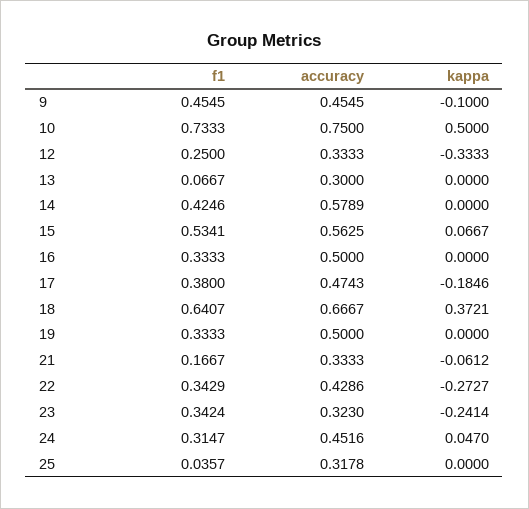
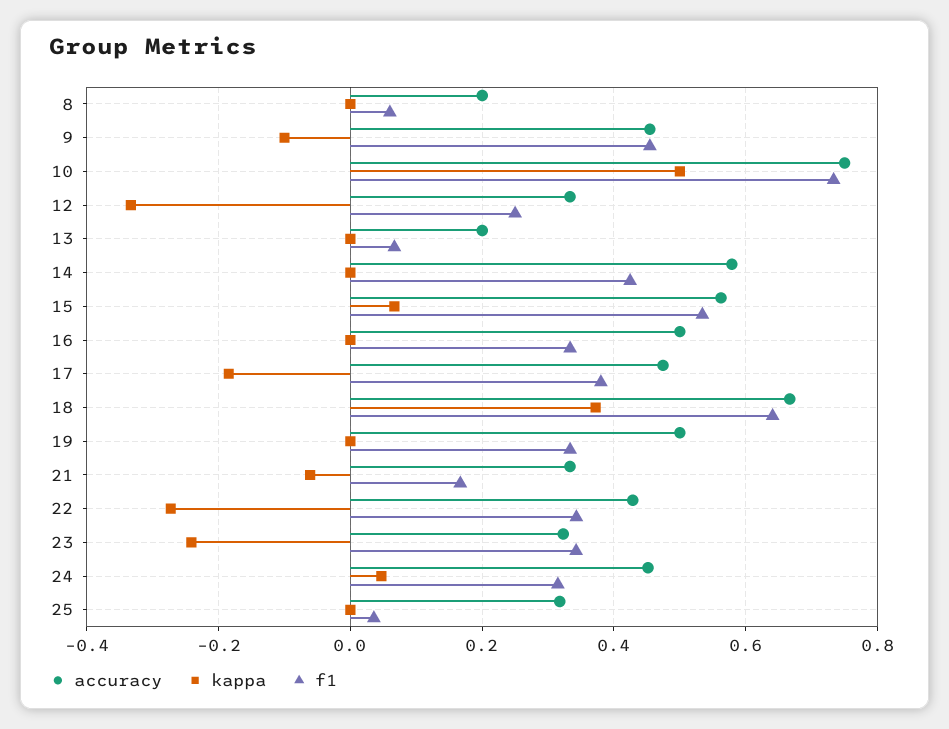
  {
    "f1": {
      "9": 0.4545,
      "10": 0.7333,
      "12": 0.25,
      "13": 0.0667,
      "14": 0.4246,
      "15": 0.5341,
      "16": 0.3333,
      "17": 0.38,
      "18": 0.6407,
      "19": 0.3333,
      "21": 0.1667,
      "22": 0.3429,
      "23": 0.3424,
      "24": 0.3147,
-     "25": 0.0357
+     "25": 0.0357,
+     "8": 0.06
    },
    "accuracy": {
      "9": 0.4545,
      "10": 0.75,
      "12": 0.3333,
-     "13": 0.3,
+     "13": 0.2,
      "14": 0.5789,
      "15": 0.5625,
      "16": 0.5,
      "17": 0.4743,
      "18": 0.6667,
      "19": 0.5,
      "21": 0.3333,
      "22": 0.4286,
      "23": 0.323,
      "24": 0.4516,
-     "25": 0.3178
+     "25": 0.3178,
+     "8": 0.2
    },
    "kappa": {
      "9": -0.1,
      "10": 0.5,
      "12": -0.3333,
      "13": 0,
      "14": 0,
      "15": 0.0667,
      "16": 0,
      "17": -0.1846,
      "18": 0.3721,
      "19": 0,
      "21": -0.0612,
      "22": -0.2727,
      "23": -0.2414,
      "24": 0.047,
-     "25": 0
+     "25": 0,
+     "8": 0
    }
  }

